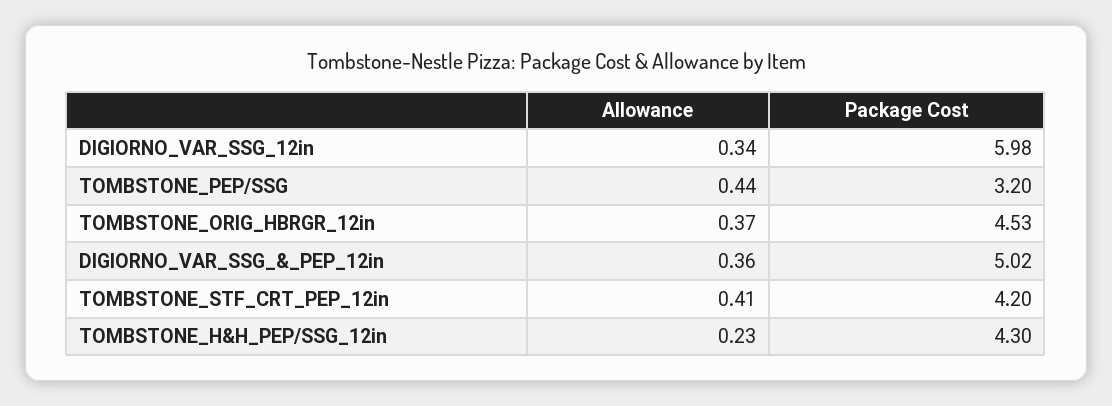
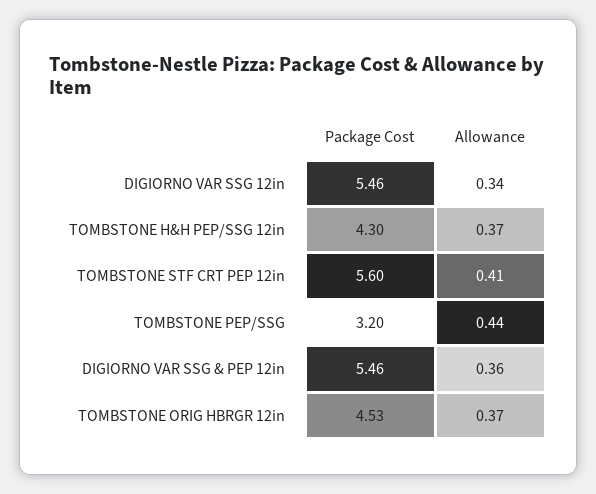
  {
    "Allowance": {
      "DIGIORNO_VAR_SSG_12in": 0.34,
      "TOMBSTONE_PEP/SSG": 0.44,
      "TOMBSTONE_ORIG_HBRGR_12in": 0.37,
      "DIGIORNO_VAR_SSG_&_PEP_12in": 0.36,
      "TOMBSTONE_STF_CRT_PEP_12in": 0.41,
-     "TOMBSTONE_H&H_PEP/SSG_12in": 0.23
+     "TOMBSTONE_H&H_PEP/SSG_12in": 0.37
    },
    "Package Cost": {
-     "DIGIORNO_VAR_SSG_12in": 5.98,
+     "DIGIORNO_VAR_SSG_12in": 5.46,
      "TOMBSTONE_PEP/SSG": 3.2,
      "TOMBSTONE_ORIG_HBRGR_12in": 4.53,
-     "DIGIORNO_VAR_SSG_&_PEP_12in": 5.02,
+     "DIGIORNO_VAR_SSG_&_PEP_12in": 5.46,
-     "TOMBSTONE_STF_CRT_PEP_12in": 4.2,
+     "TOMBSTONE_STF_CRT_PEP_12in": 5.6,
      "TOMBSTONE_H&H_PEP/SSG_12in": 4.3
    }
  }

